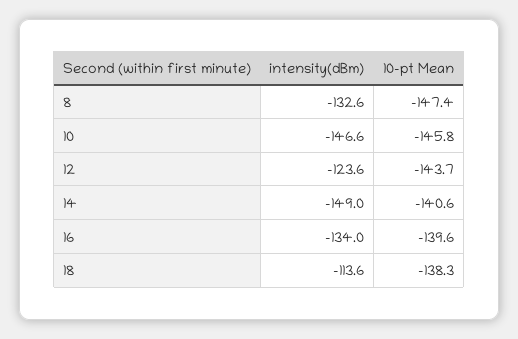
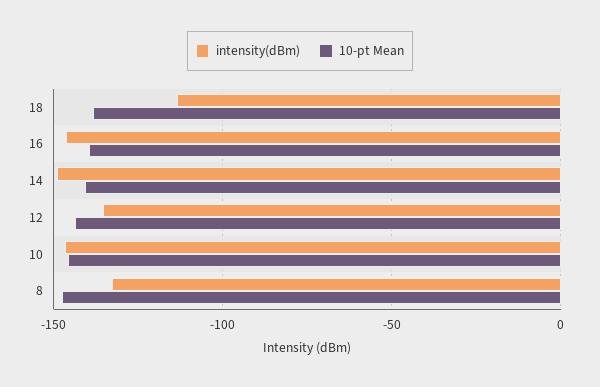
  {
    "intensity(dBm)": {
      "8": -132.6,
      "10": -146.6,
-     "12": -123.6,
+     "12": -135,
      "14": -149,
-     "16": -134,
+     "16": -145,
      "18": -113.6
    },
    "10-pt Mean": {
      "8": -147.4,
      "10": -145.8,
      "12": -143.7,
      "14": -140.6,
      "16": -139.6,
      "18": -138.3
    }
  }

